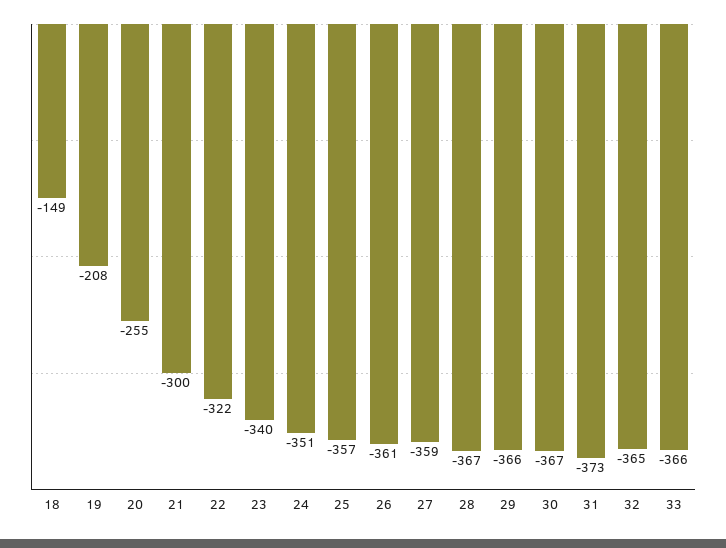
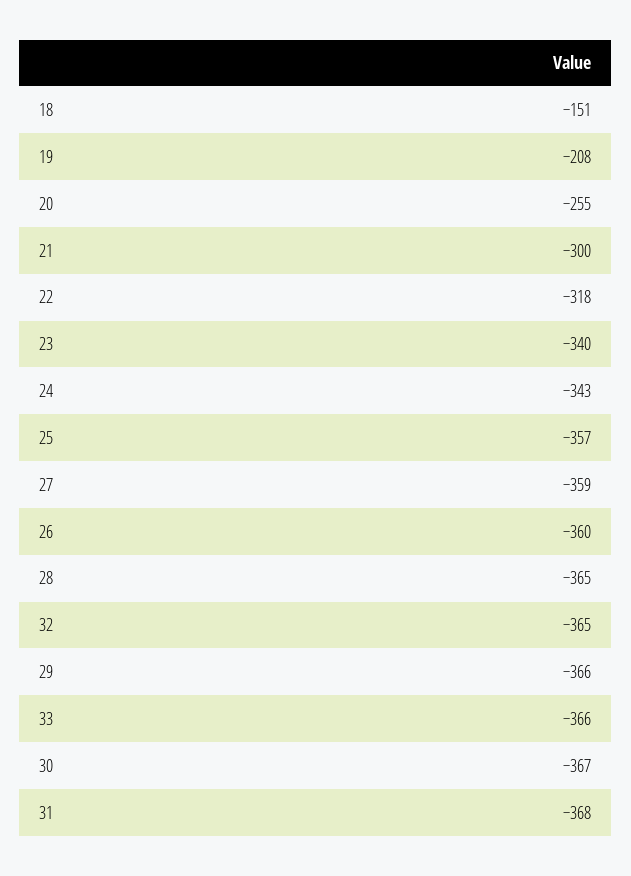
  {
-   "18": -149,
+   "18": -151,
    "19": -208,
    "20": -255,
    "21": -300,
-   "22": -322,
+   "22": -318,
    "23": -340,
-   "24": -351,
+   "24": -343,
    "25": -357,
-   "26": -361,
+   "26": -360,
    "27": -359,
-   "28": -367,
+   "28": -365,
    "29": -366,
    "30": -367,
-   "31": -373,
+   "31": -368,
    "32": -365,
    "33": -366
  }

